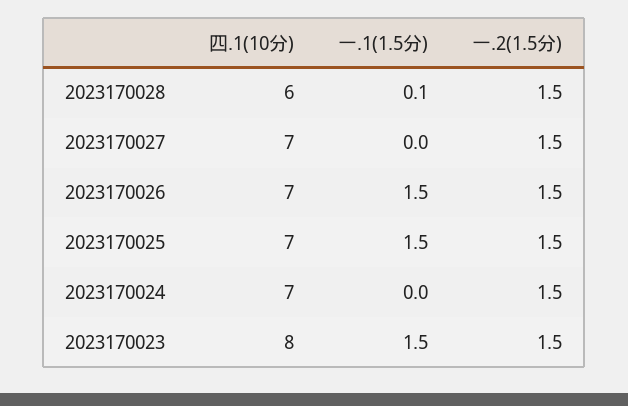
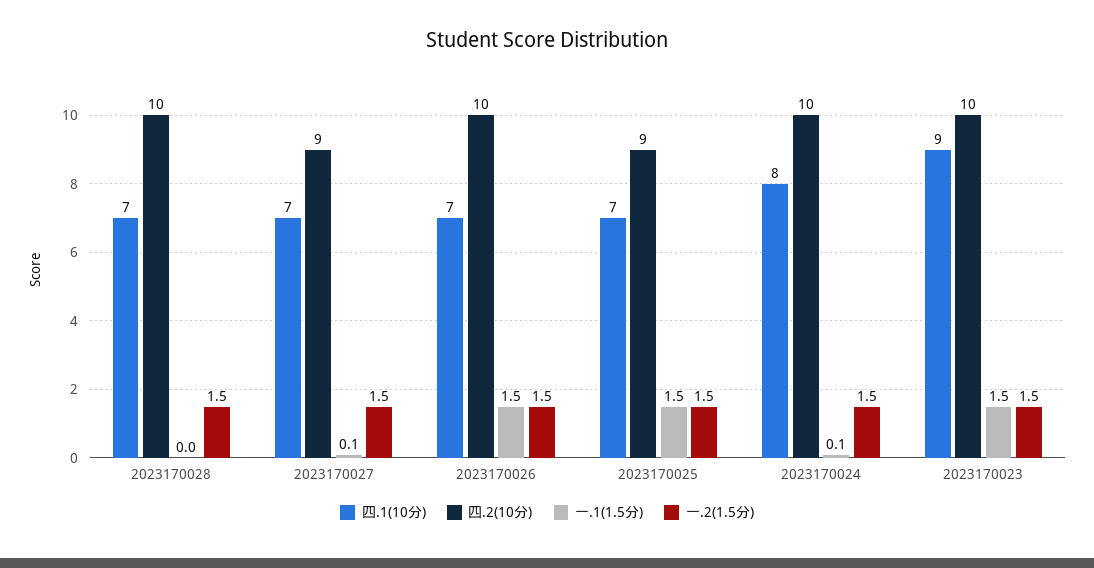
  {
    "四.1(10分)": {
-     "2023170028": 6,
+     "2023170028": 7,
      "2023170027": 7,
      "2023170026": 7,
      "2023170025": 7,
-     "2023170024": 7,
+     "2023170024": 8,
-     "2023170023": 8
+     "2023170023": 9
    },
    "一.1(1.5分)": {
-     "2023170028": 0.1,
+     "2023170028": 0,
-     "2023170027": 0,
+     "2023170027": 0.1,
      "2023170026": 1.5,
      "2023170025": 1.5,
-     "2023170024": 0,
+     "2023170024": 0.1,
      "2023170023": 1.5
    },
    "一.2(1.5分)": {
      "2023170028": 1.5,
      "2023170027": 1.5,
      "2023170026": 1.5,
      "2023170025": 1.5,
      "2023170024": 1.5,
      "2023170023": 1.5
-   }
+   },
+   "四.2(10分)": {
+     "2023170028": 10,
+     "2023170027": 9,
+     "2023170026": 10,
+     "2023170025": 9,
+     "2023170024": 10,
+     "2023170023": 10
+   }
  }

